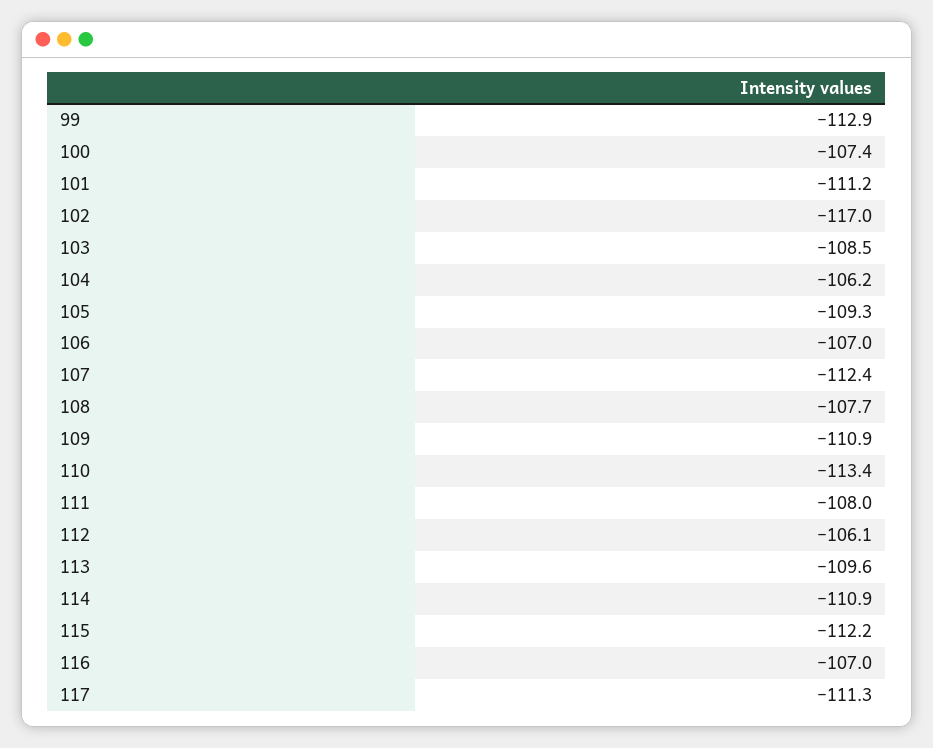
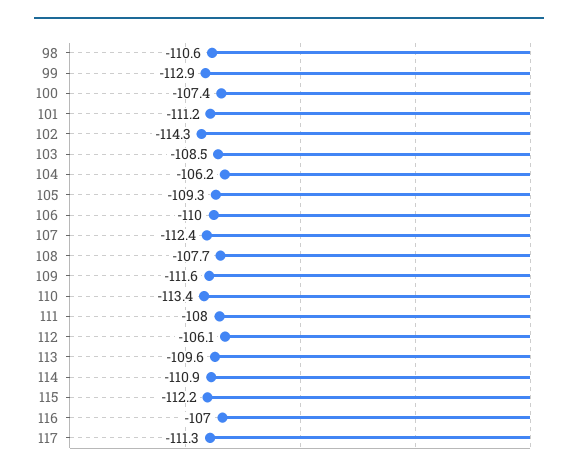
  {
    "99": -112.9,
    "100": -107.4,
    "101": -111.2,
-   "102": -117,
+   "102": -114.3,
    "103": -108.5,
    "104": -106.2,
    "105": -109.3,
-   "106": -107,
+   "106": -110,
    "107": -112.4,
    "108": -107.7,
-   "109": -110.9,
+   "109": -111.6,
    "110": -113.4,
    "111": -108,
    "112": -106.1,
    "113": -109.6,
    "114": -110.9,
    "115": -112.2,
    "116": -107,
-   "117": -111.3
+   "117": -111.3,
+   "98": -110.6
  }

